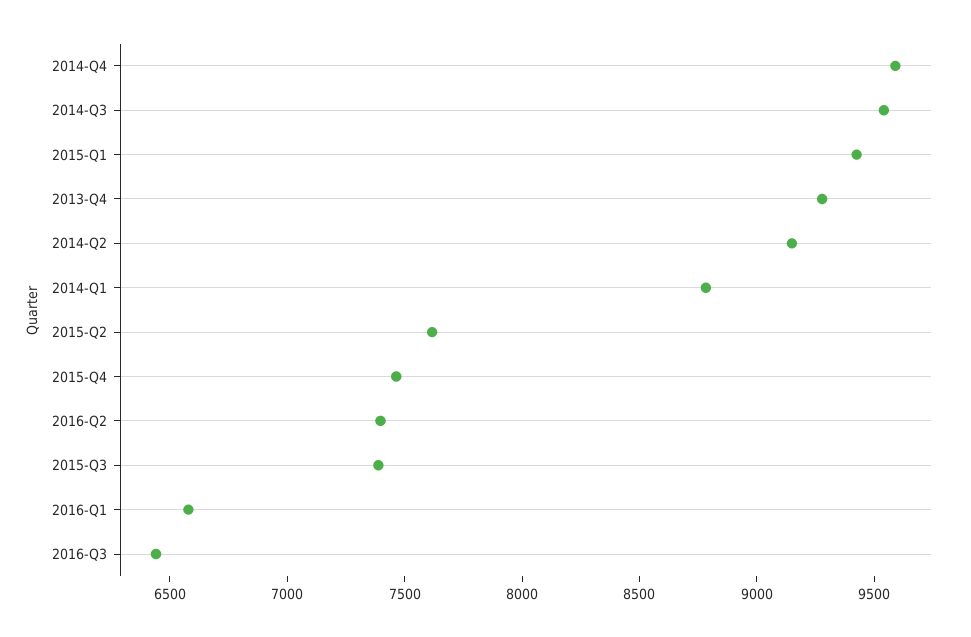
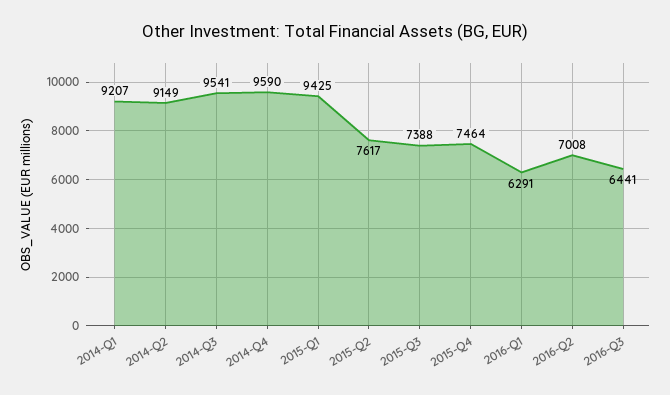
  {
    "2014-Q4": 9590,
    "2014-Q3": 9541,
    "2015-Q1": 9425,
-   "2013-Q4": 9300,
    "2014-Q2": 9149,
-   "2014-Q1": 8800,
+   "2014-Q1": 9207,
    "2015-Q2": 7617,
    "2015-Q4": 7464,
-   "2016-Q2": 7400,
+   "2016-Q2": 7008,
    "2015-Q3": 7388,
-   "2016-Q1": 6600,
+   "2016-Q1": 6291,
    "2016-Q3": 6441
  }

